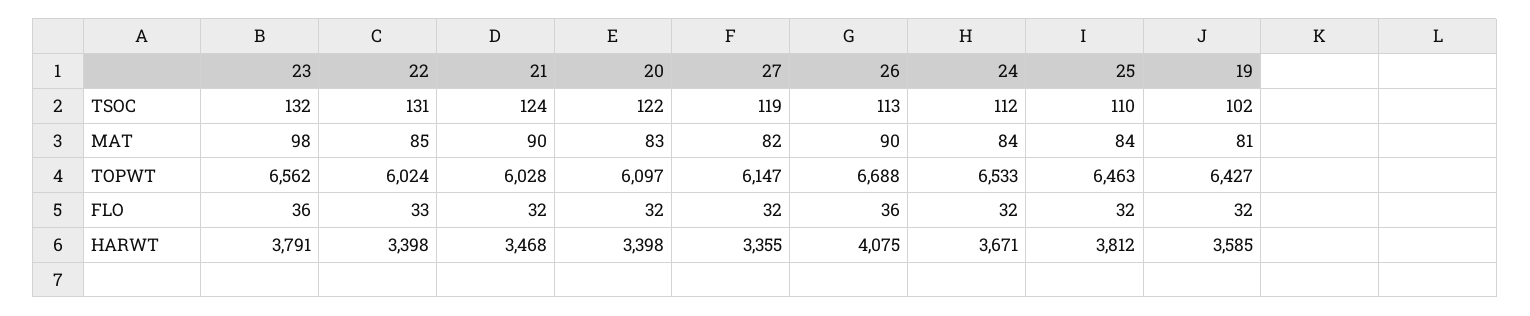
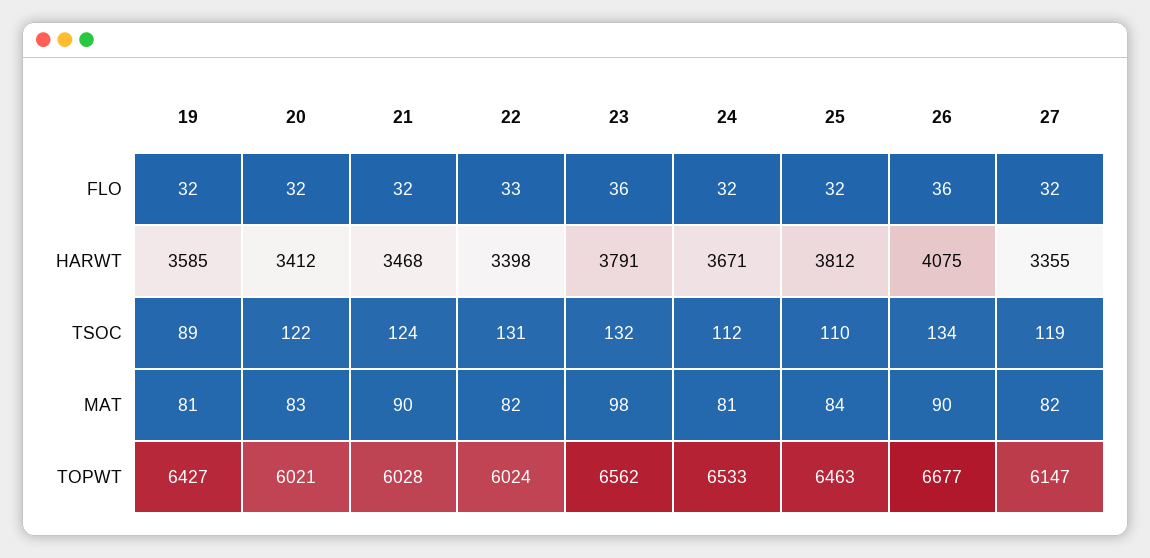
  {
    "23": {
      "TSOC": 132,
      "MAT": 98,
      "TOPWT": 6562,
      "FLO": 36,
      "HARWT": 3791
    },
    "22": {
      "TSOC": 131,
-     "MAT": 85,
+     "MAT": 82,
      "TOPWT": 6024,
      "FLO": 33,
      "HARWT": 3398
    },
    "21": {
      "TSOC": 124,
      "MAT": 90,
      "TOPWT": 6028,
      "FLO": 32,
      "HARWT": 3468
    },
    "20": {
      "TSOC": 122,
      "MAT": 83,
-     "TOPWT": 6097,
+     "TOPWT": 6021,
      "FLO": 32,
-     "HARWT": 3398
+     "HARWT": 3412
    },
    "27": {
      "TSOC": 119,
      "MAT": 82,
      "TOPWT": 6147,
      "FLO": 32,
      "HARWT": 3355
    },
    "26": {
-     "TSOC": 113,
+     "TSOC": 134,
      "MAT": 90,
-     "TOPWT": 6688,
+     "TOPWT": 6677,
      "FLO": 36,
      "HARWT": 4075
    },
    "24": {
      "TSOC": 112,
-     "MAT": 84,
+     "MAT": 81,
      "TOPWT": 6533,
      "FLO": 32,
      "HARWT": 3671
    },
    "25": {
      "TSOC": 110,
      "MAT": 84,
      "TOPWT": 6463,
      "FLO": 32,
      "HARWT": 3812
    },
    "19": {
-     "TSOC": 102,
+     "TSOC": 89,
      "MAT": 81,
      "TOPWT": 6427,
      "FLO": 32,
      "HARWT": 3585
    }
  }

